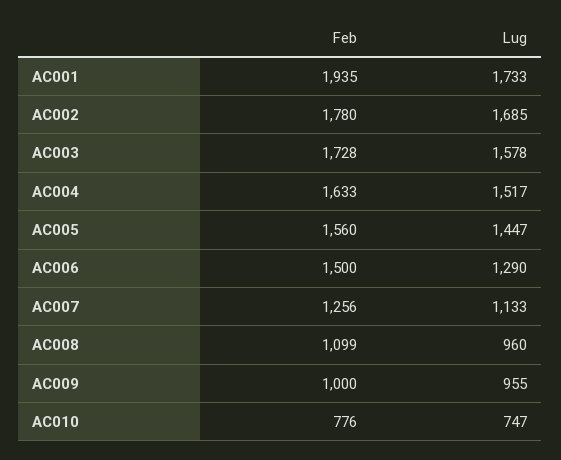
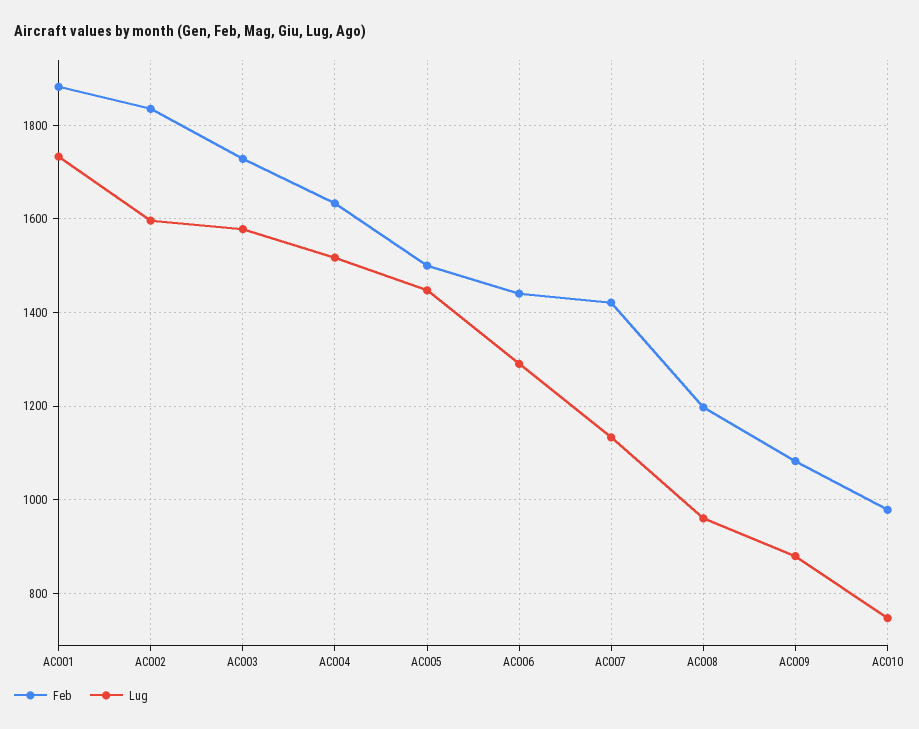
  {
    "Feb": {
-     "AC001": 1935,
+     "AC001": 1880,
-     "AC002": 1780,
+     "AC002": 1840,
      "AC003": 1728,
      "AC004": 1633,
-     "AC005": 1560,
+     "AC005": 1500,
-     "AC006": 1500,
+     "AC006": 1440,
-     "AC007": 1256,
+     "AC007": 1420,
-     "AC008": 1099,
+     "AC008": 1200,
-     "AC009": 1000,
+     "AC009": 1080,
-     "AC010": 776
+     "AC010": 980
    },
    "Lug": {
      "AC001": 1733,
-     "AC002": 1685,
+     "AC002": 1600,
      "AC003": 1578,
      "AC004": 1517,
      "AC005": 1447,
      "AC006": 1290,
      "AC007": 1133,
      "AC008": 960,
-     "AC009": 955,
+     "AC009": 880,
      "AC010": 747
    }
  }

